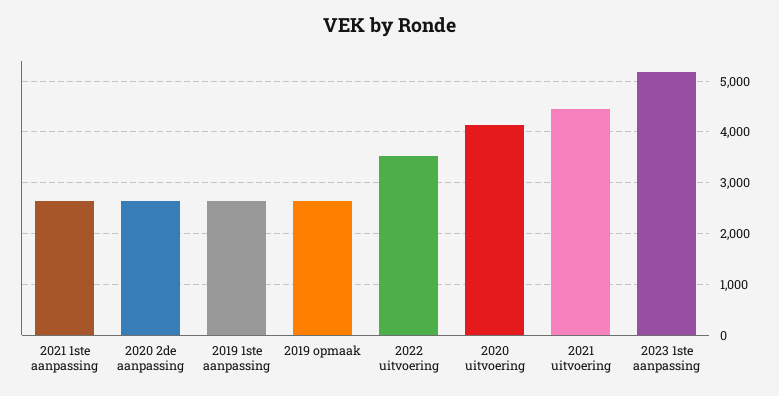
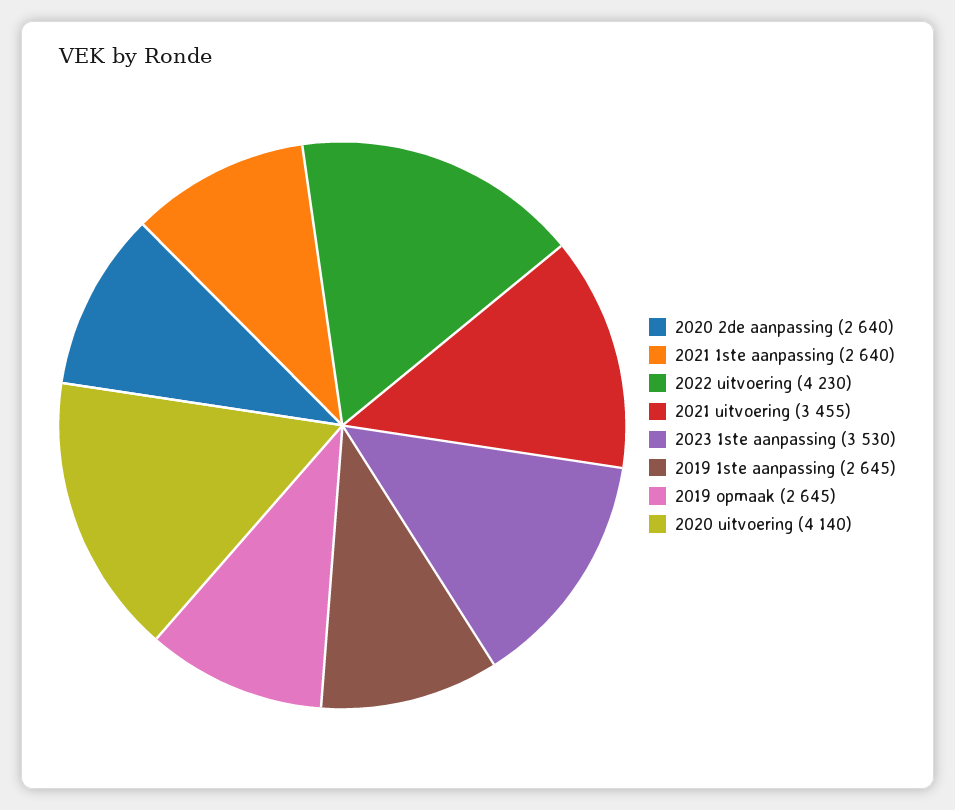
  {
    "2021 1ste aanpassing": 2640,
    "2020 2de aanpassing": 2640,
    "2019 1ste aanpassing": 2645,
    "2019 opmaak": 2645,
-   "2022 uitvoering": 3600,
+   "2022 uitvoering": 4230,
    "2020 uitvoering": 4140,
-   "2021 uitvoering": 4400,
+   "2021 uitvoering": 3455,
-   "2023 1ste aanpassing": 5200
+   "2023 1ste aanpassing": 3530
  }

